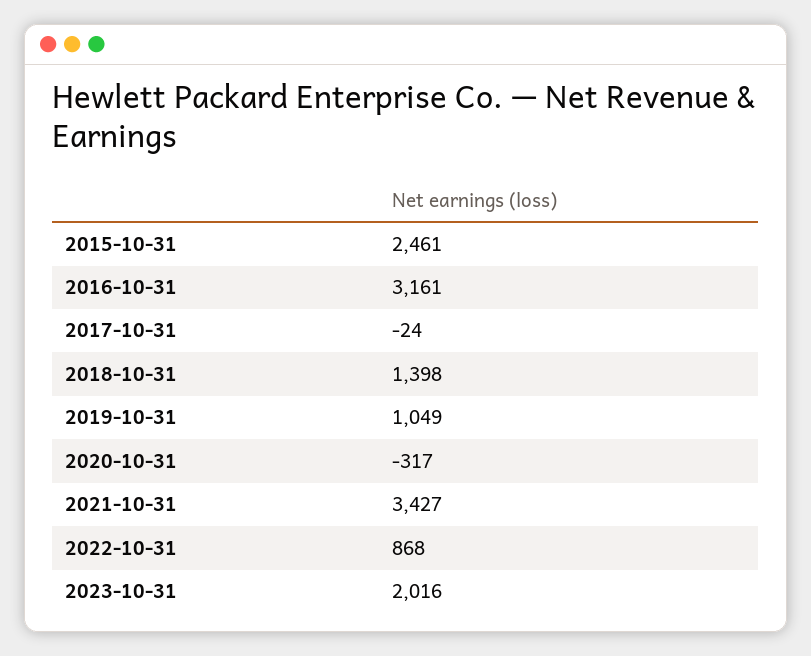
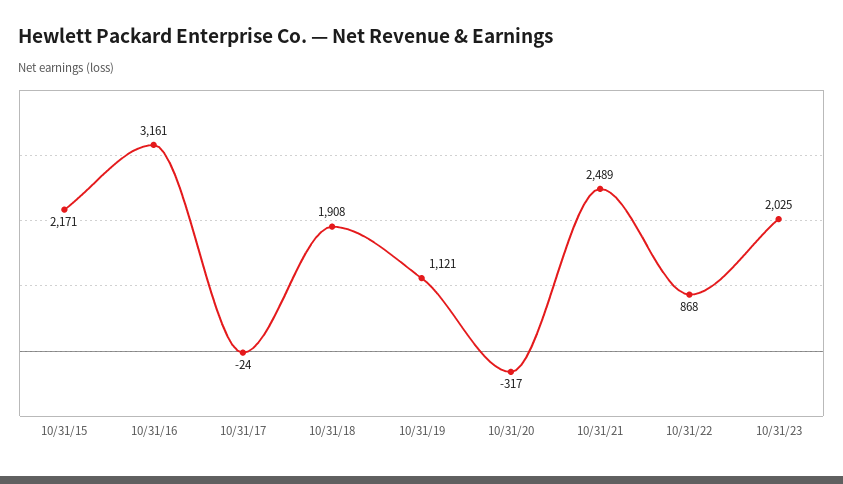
  {
-   "2015-10-31": 2461,
+   "2015-10-31": 2171,
    "2016-10-31": 3161,
    "2017-10-31": -24,
-   "2018-10-31": 1398,
+   "2018-10-31": 1908,
-   "2019-10-31": 1049,
+   "2019-10-31": 1121,
    "2020-10-31": -317,
-   "2021-10-31": 3427,
+   "2021-10-31": 2489,
    "2022-10-31": 868,
-   "2023-10-31": 2016
+   "2023-10-31": 2025
  }

